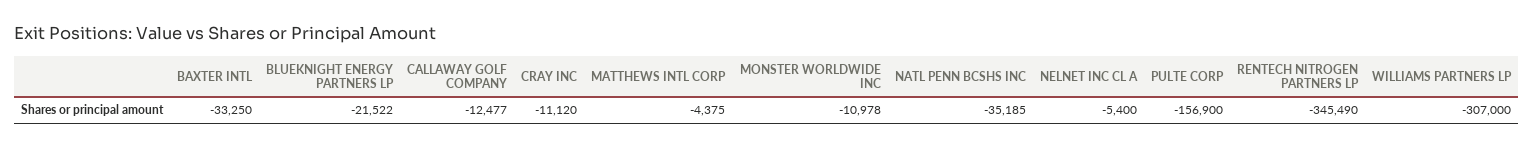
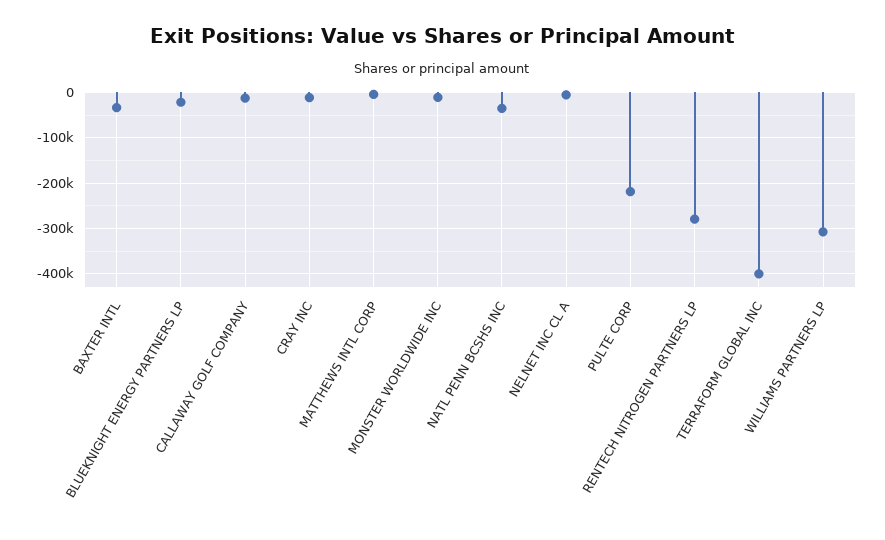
  {
    "BAXTER INTL": -33250,
    "BLUEKNIGHT ENERGY PARTNERS LP": -21522,
    "CALLAWAY GOLF COMPANY": -12477,
    "CRAY INC": -11120,
    "MATTHEWS INTL CORP": -4375,
    "MONSTER WORLDWIDE INC": -10978,
    "NATL PENN BCSHS INC": -35185,
    "NELNET INC CL A": -5400,
-   "PULTE CORP": -156900,
+   "PULTE CORP": -220000,
-   "RENTECH NITROGEN PARTNERS LP": -345490,
+   "RENTECH NITROGEN PARTNERS LP": -280000,
-   "WILLIAMS PARTNERS LP": -307000
+   "WILLIAMS PARTNERS LP": -307000,
+   "TERRAFORM GLOBAL INC": -400000
  }

